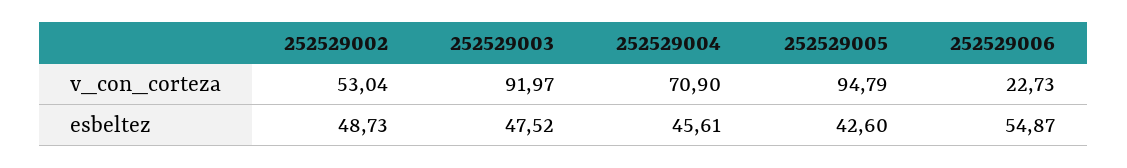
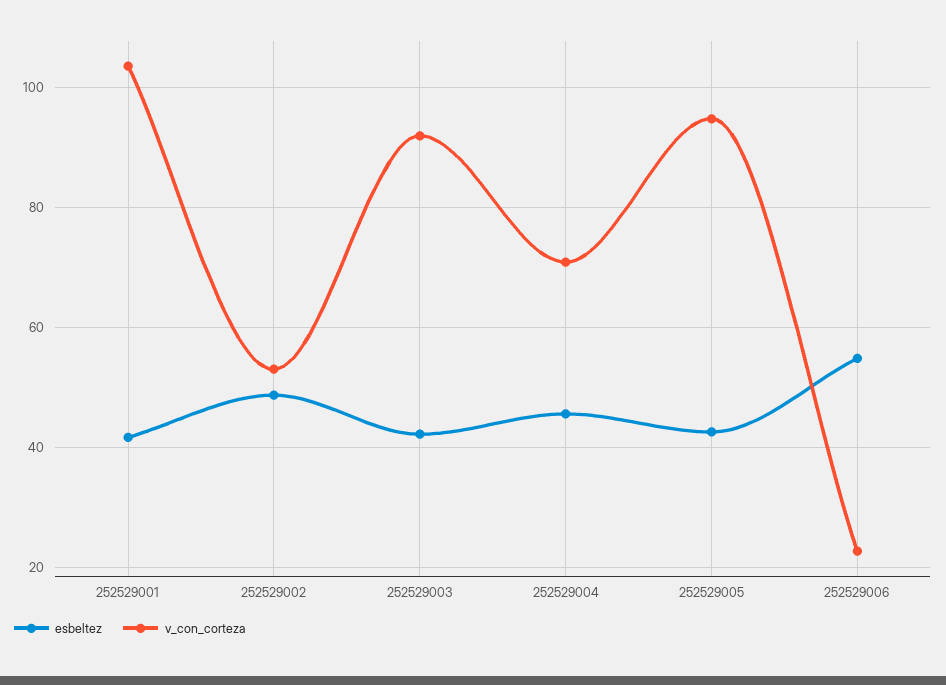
  {
    "v_con_corteza": {
      "252529002": 53.04,
      "252529003": 91.97,
      "252529004": 70.9,
      "252529005": 94.79,
-     "252529006": 22.73
+     "252529006": 22.73,
+     "252529001": 104
    },
    "esbeltez": {
      "252529002": 48.73,
-     "252529003": 47.52,
+     "252529003": 42,
      "252529004": 45.61,
      "252529005": 42.6,
-     "252529006": 54.87
+     "252529006": 54.87,
+     "252529001": 42
    }
  }

